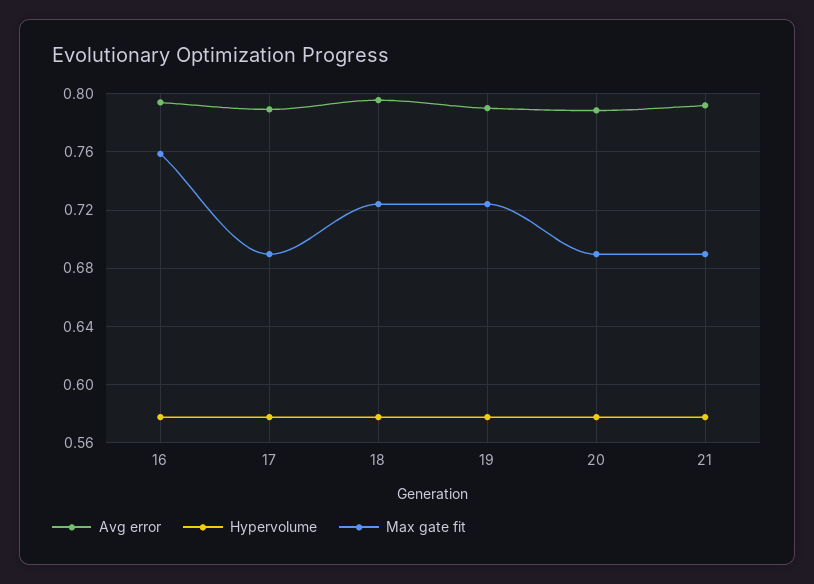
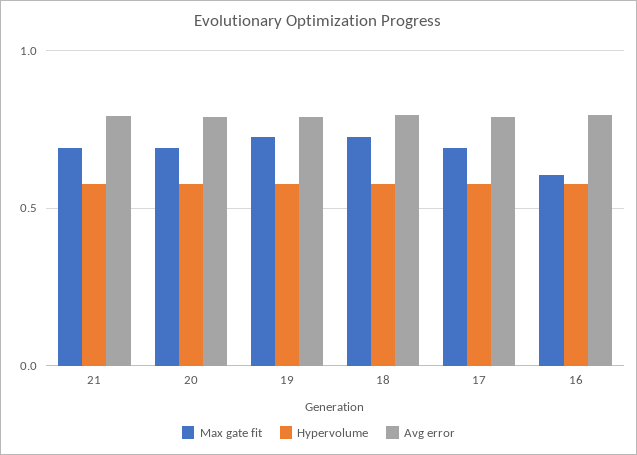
  {
    "Avg error": {
      "16": 0.795,
      "17": 0.79,
      "18": 0.795,
      "19": 0.79,
      "20": 0.79,
      "21": 0.79
    },
    "Hypervolume": {
      "16": 0.58,
      "17": 0.58,
      "18": 0.58,
      "19": 0.58,
      "20": 0.58,
      "21": 0.58
    },
    "Max gate fit": {
-     "16": 0.76,
+     "16": 0.6,
      "17": 0.69,
      "18": 0.725,
      "19": 0.725,
      "20": 0.69,
      "21": 0.69
    }
  }

